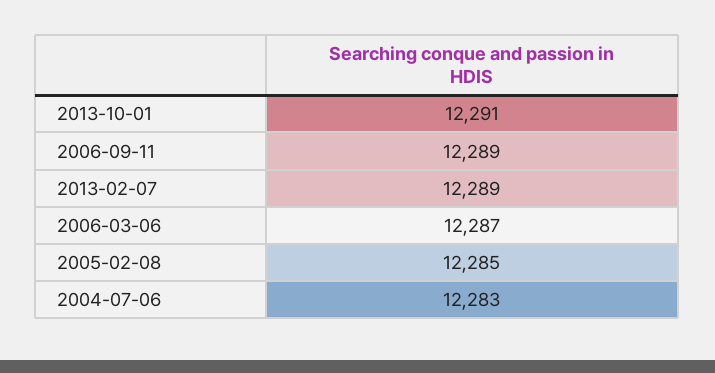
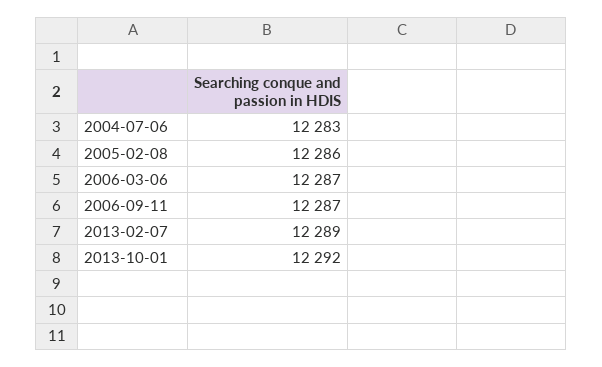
  {
-   "2013-10-01": 12291,
+   "2013-10-01": 12292,
-   "2006-09-11": 12289,
+   "2006-09-11": 12287,
    "2013-02-07": 12289,
    "2006-03-06": 12287,
-   "2005-02-08": 12285,
+   "2005-02-08": 12286,
    "2004-07-06": 12283
  }

